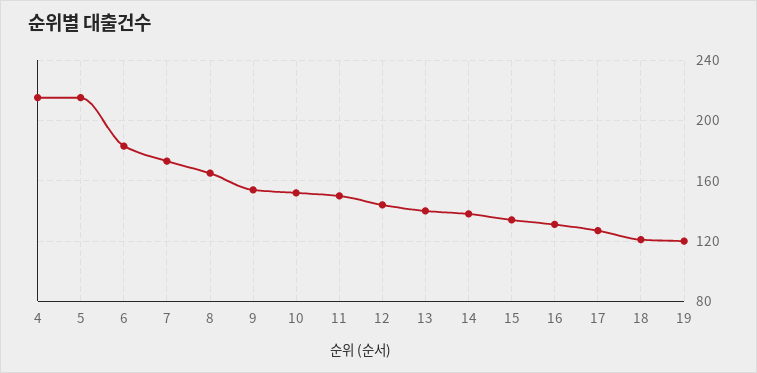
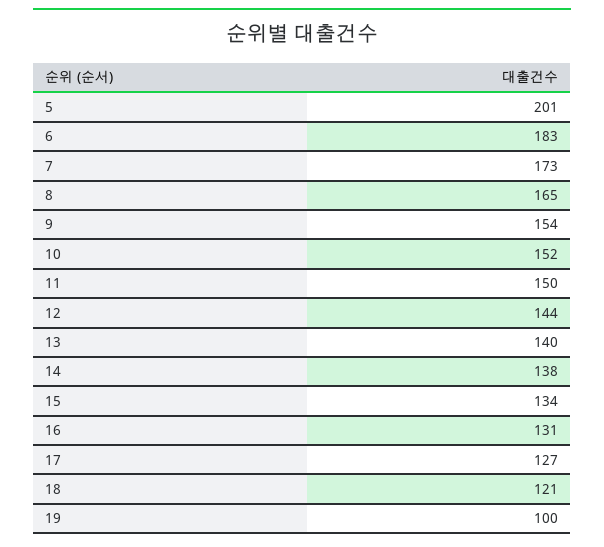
  {
-   "4": 215,
-   "5": 215,
+   "5": 201,
    "6": 183,
    "7": 173,
    "8": 165,
    "9": 154,
    "10": 152,
    "11": 150,
    "12": 144,
    "13": 140,
    "14": 138,
    "15": 134,
    "16": 131,
    "17": 127,
    "18": 121,
-   "19": 120
+   "19": 100
  }

